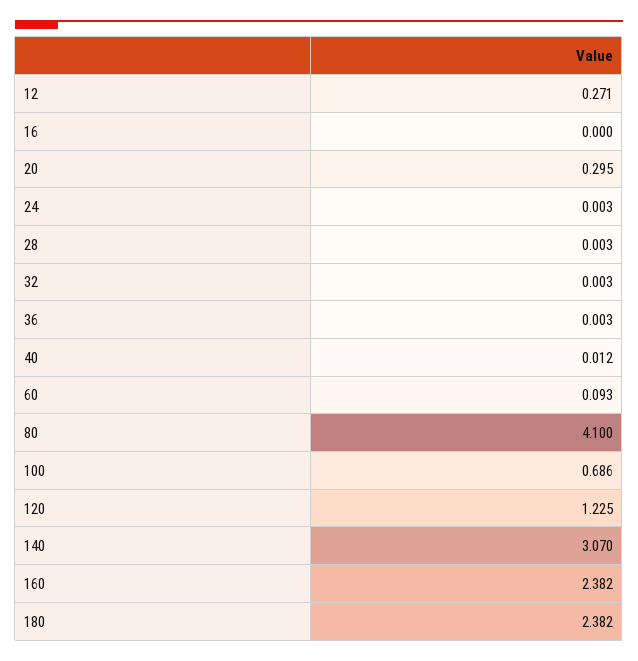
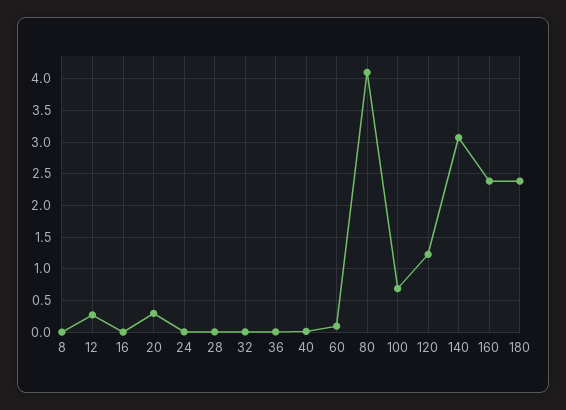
  {
    "12": 0.271,
    "16": 0,
    "20": 0.295,
    "24": 0.003,
    "28": 0.003,
    "32": 0.003,
    "36": 0.003,
    "40": 0.012,
    "60": 0.093,
    "80": 4.1,
    "100": 0.686,
    "120": 1.225,
    "140": 3.07,
    "160": 2.382,
-   "180": 2.382
+   "180": 2.382,
+   "8": 0
  }

